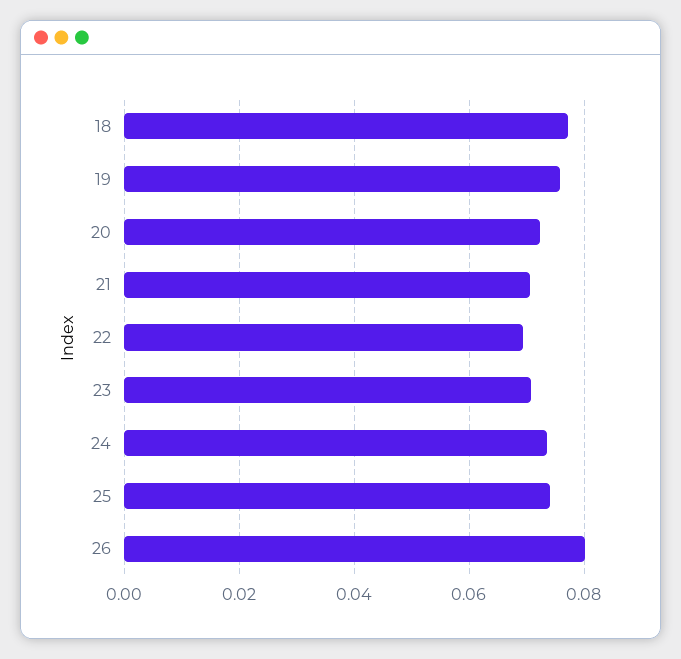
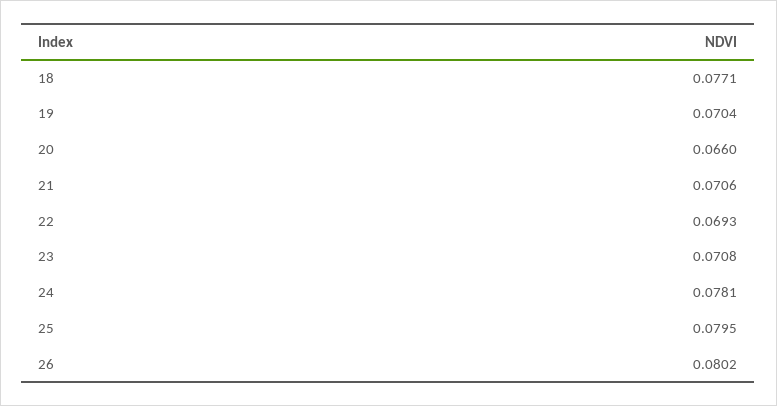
  {
    "18": 0.0771,
-   "19": 0.076,
+   "19": 0.0704,
-   "20": 0.072,
+   "20": 0.066,
    "21": 0.0706,
    "22": 0.0693,
    "23": 0.0708,
-   "24": 0.074,
+   "24": 0.0781,
-   "25": 0.074,
+   "25": 0.0795,
    "26": 0.0802
  }

